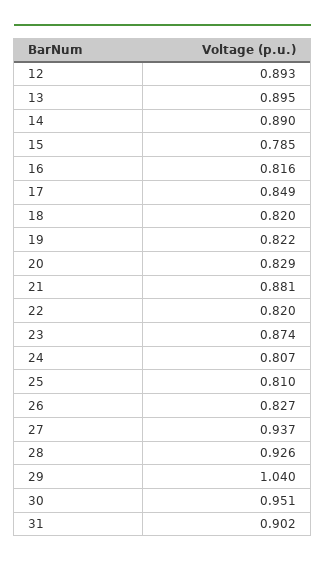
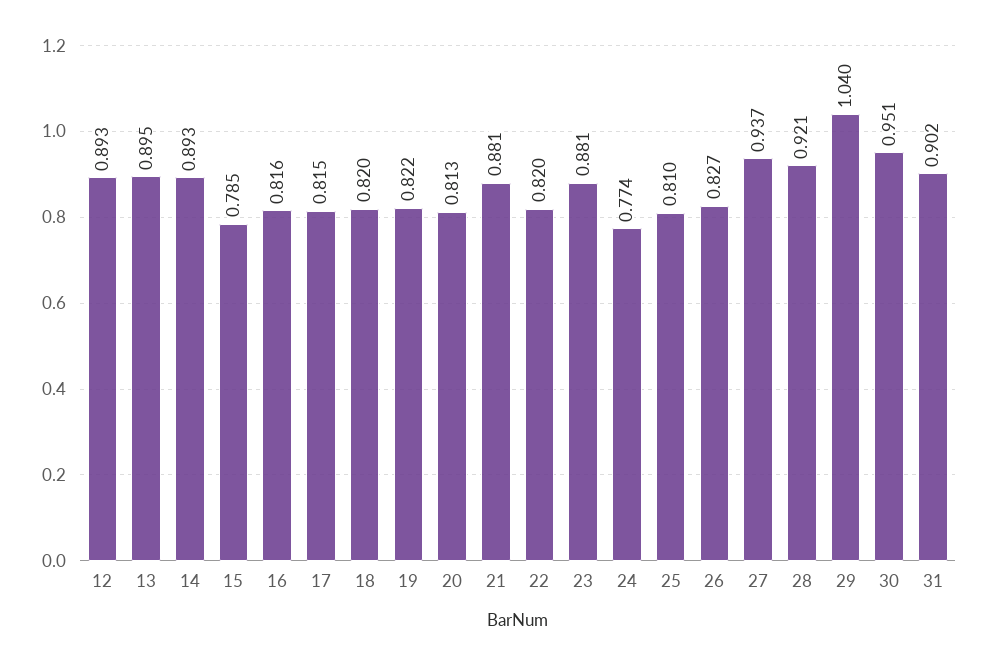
  {
    "12": 0.893,
    "13": 0.895,
-   "14": 0.89,
+   "14": 0.893,
    "15": 0.785,
    "16": 0.816,
-   "17": 0.849,
+   "17": 0.815,
    "18": 0.82,
    "19": 0.822,
-   "20": 0.829,
+   "20": 0.813,
    "21": 0.881,
    "22": 0.82,
-   "23": 0.874,
+   "23": 0.881,
-   "24": 0.807,
+   "24": 0.774,
    "25": 0.81,
    "26": 0.827,
    "27": 0.937,
-   "28": 0.926,
+   "28": 0.921,
    "29": 1.04,
    "30": 0.951,
    "31": 0.902
  }

